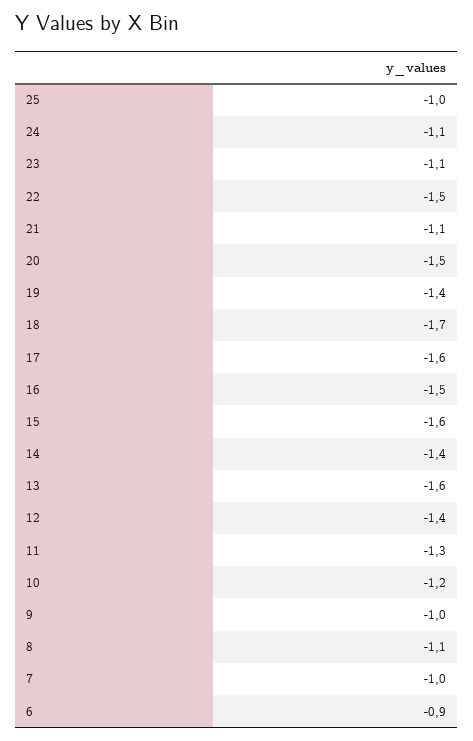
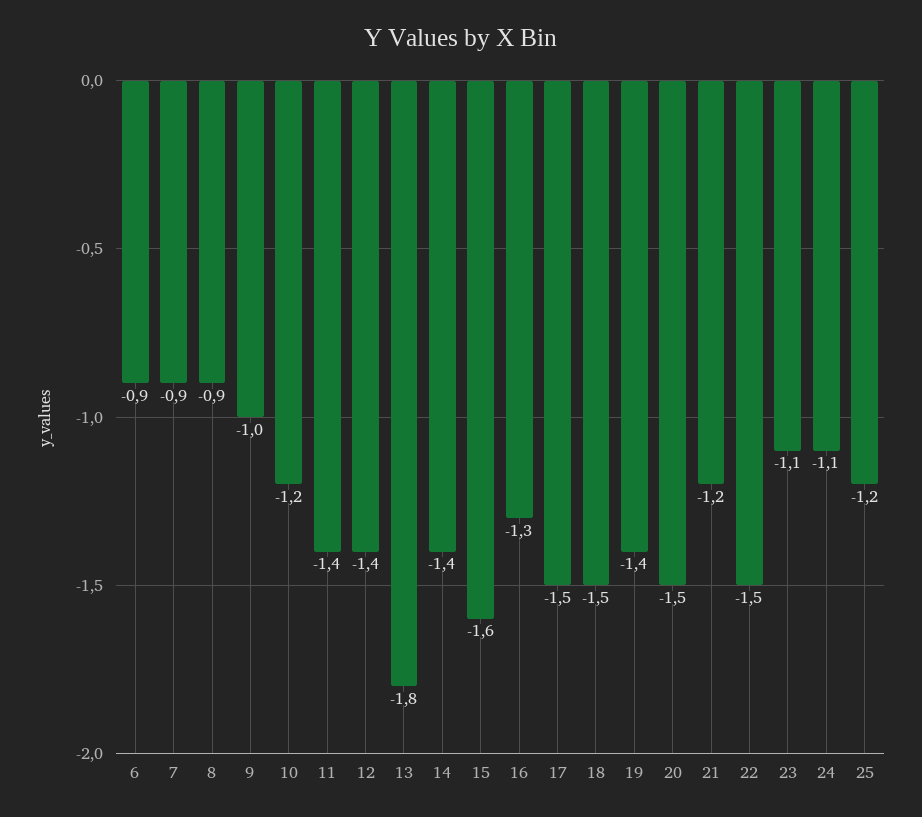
  {
-   "25": -1,
+   "25": -1.2,
    "24": -1.1,
    "23": -1.1,
    "22": -1.5,
-   "21": -1.1,
+   "21": -1.2,
    "20": -1.5,
    "19": -1.4,
-   "18": -1.7,
+   "18": -1.5,
-   "17": -1.6,
+   "17": -1.5,
-   "16": -1.5,
+   "16": -1.3,
    "15": -1.6,
    "14": -1.4,
-   "13": -1.6,
+   "13": -1.8,
    "12": -1.4,
-   "11": -1.3,
+   "11": -1.4,
    "10": -1.2,
    "9": -1,
-   "8": -1.1,
+   "8": -0.9,
-   "7": -1,
+   "7": -0.9,
    "6": -0.9
  }

